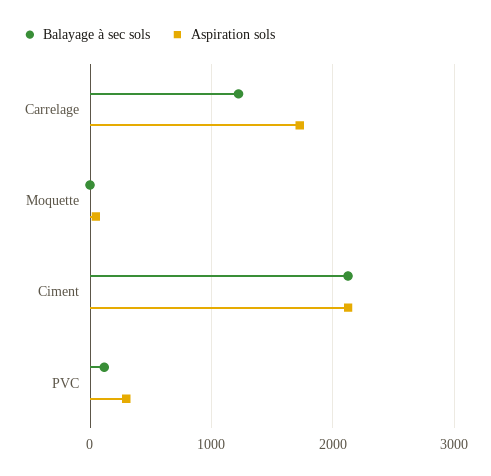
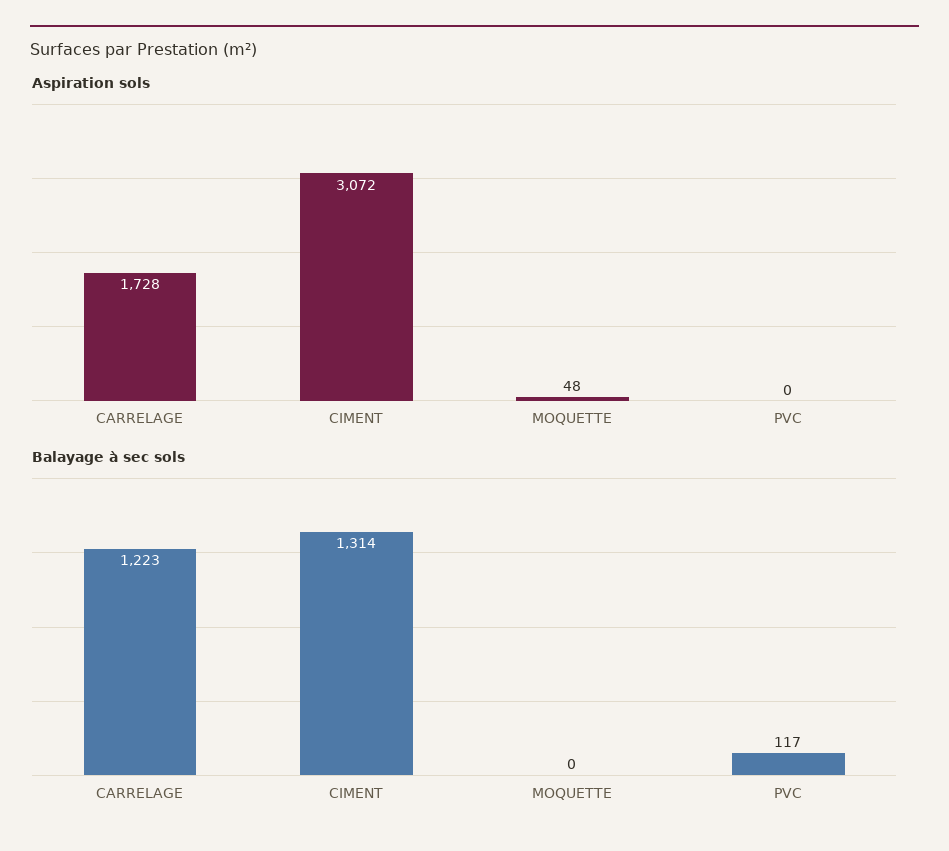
  {
    "Balayage à sec sols": {
      "Carrelage": 1223,
      "Moquette": 0,
-     "Ciment": 2100,
+     "Ciment": 1314,
      "PVC": 117
    },
    "Aspiration sols": {
      "Carrelage": 1728,
      "Moquette": 48,
-     "Ciment": 2100,
+     "Ciment": 3072,
-     "PVC": 300
+     "PVC": 0
    }
  }

